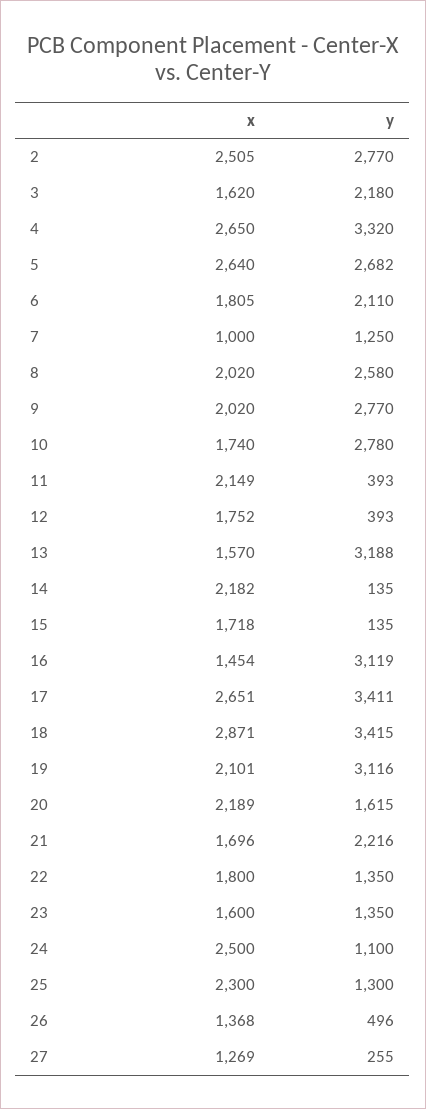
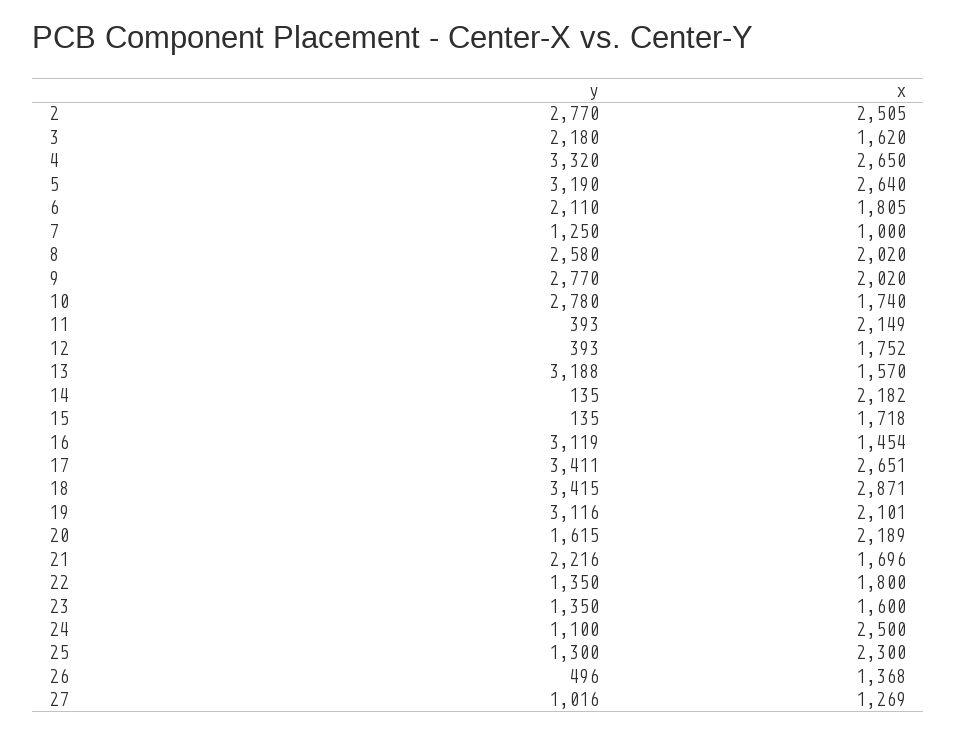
  {
    "x": {
      "2": 2505,
      "3": 1620,
      "4": 2650,
      "5": 2640,
      "6": 1805,
      "7": 1000,
      "8": 2020,
      "9": 2020,
      "10": 1740,
      "11": 2149,
      "12": 1752,
      "13": 1570,
      "14": 2182,
      "15": 1718,
      "16": 1454,
      "17": 2651,
      "18": 2871,
      "19": 2101,
      "20": 2189,
      "21": 1696,
      "22": 1800,
      "23": 1600,
      "24": 2500,
      "25": 2300,
      "26": 1368,
      "27": 1269
    },
    "y": {
      "2": 2770,
      "3": 2180,
      "4": 3320,
-     "5": 2682,
+     "5": 3190,
      "6": 2110,
      "7": 1250,
      "8": 2580,
      "9": 2770,
      "10": 2780,
      "11": 393,
      "12": 393,
      "13": 3188,
      "14": 135,
      "15": 135,
      "16": 3119,
      "17": 3411,
      "18": 3415,
      "19": 3116,
      "20": 1615,
      "21": 2216,
      "22": 1350,
      "23": 1350,
      "24": 1100,
      "25": 1300,
      "26": 496,
-     "27": 255
+     "27": 1016
    }
  }

